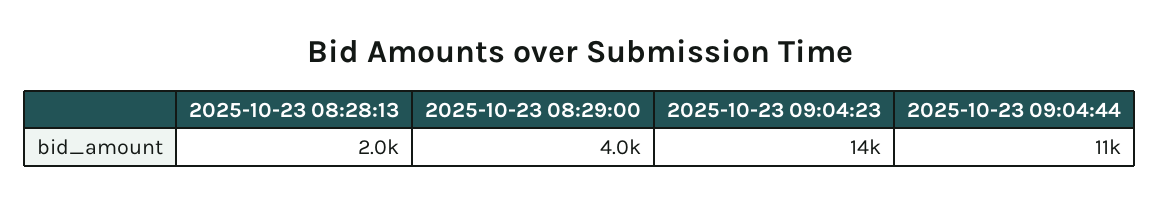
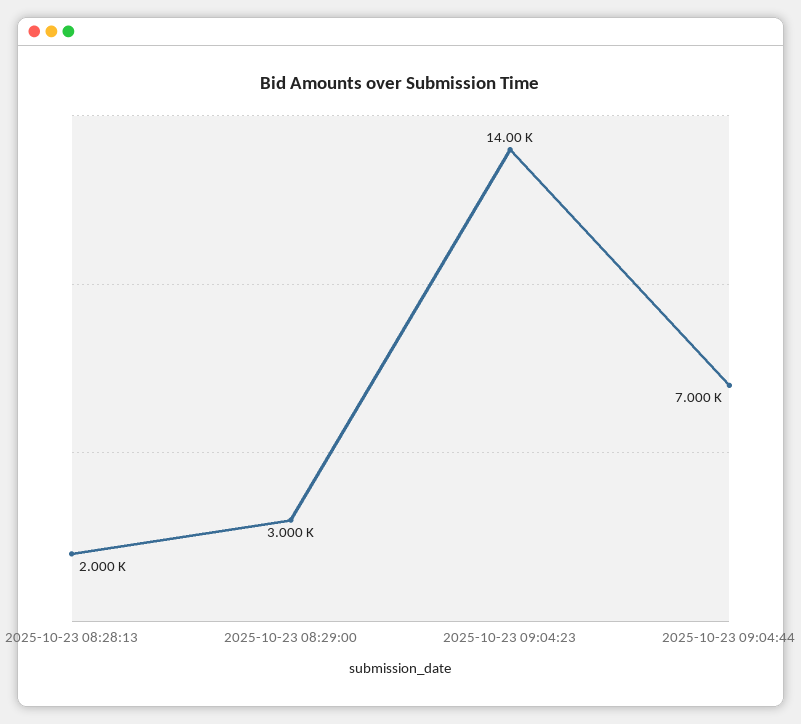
  {
    "2025-10-23 08:28:13": 2000,
-   "2025-10-23 08:29:00": 4000,
+   "2025-10-23 08:29:00": 3000,
    "2025-10-23 09:04:23": 14000,
-   "2025-10-23 09:04:44": 11000
+   "2025-10-23 09:04:44": 7000
  }

